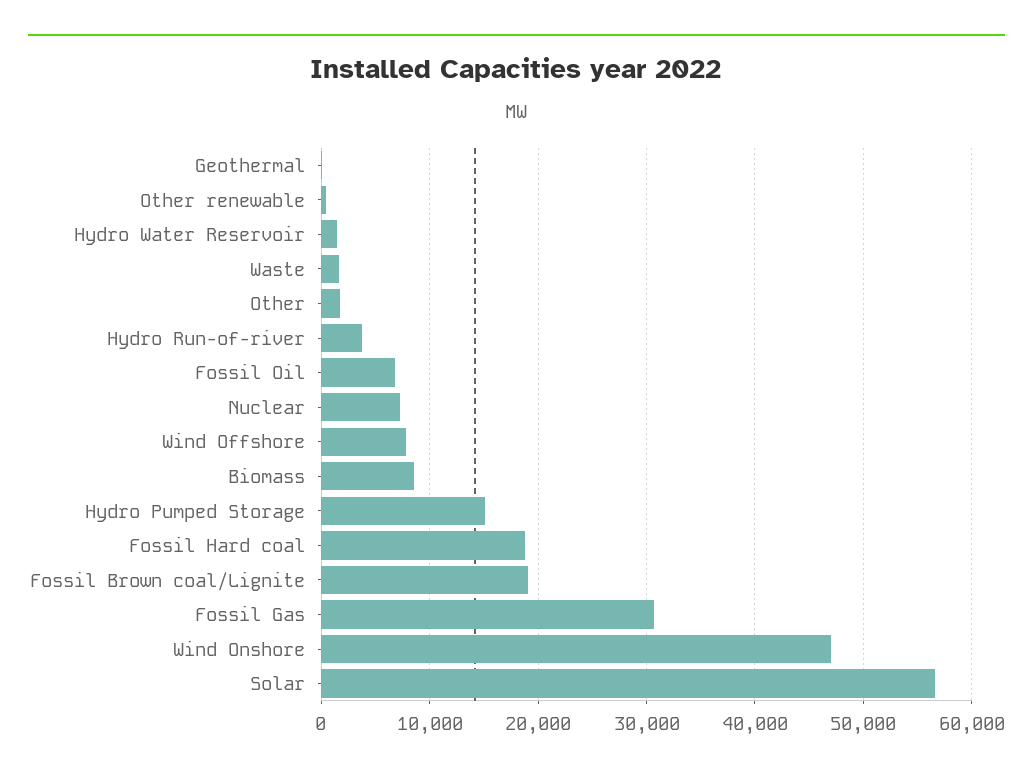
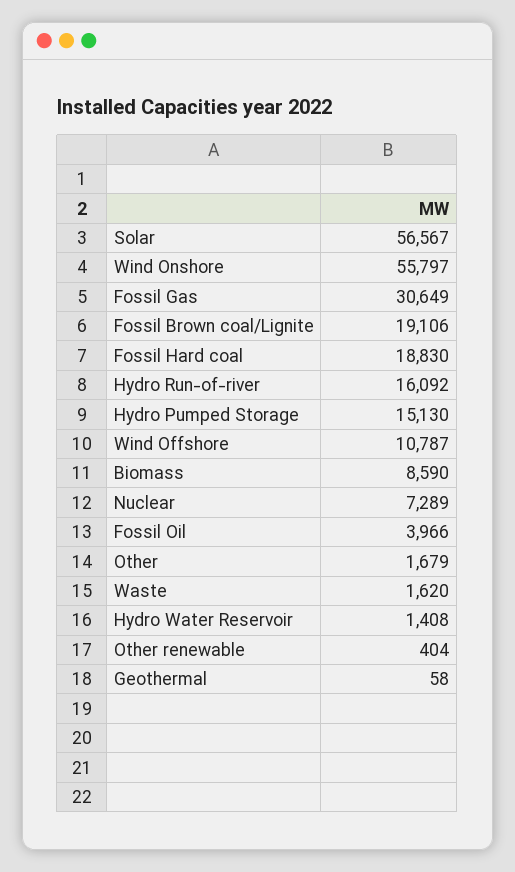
  {
    "Geothermal": 58,
    "Other renewable": 404,
    "Hydro Water Reservoir": 1408,
    "Waste": 1620,
    "Other": 1679,
-   "Hydro Run-of-river": 4000,
+   "Hydro Run-of-river": 16092,
-   "Fossil Oil": 7000,
+   "Fossil Oil": 3966,
    "Nuclear": 7289,
-   "Wind Offshore": 8000,
+   "Wind Offshore": 10787,
    "Biomass": 8590,
    "Hydro Pumped Storage": 15130,
    "Fossil Hard coal": 18830,
    "Fossil Brown coal/Lignite": 19106,
    "Fossil Gas": 30649,
-   "Wind Onshore": 47000,
+   "Wind Onshore": 55797,
    "Solar": 56567
  }

